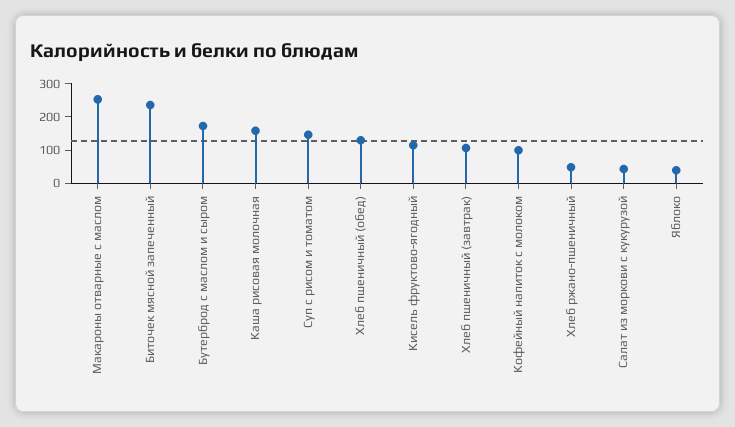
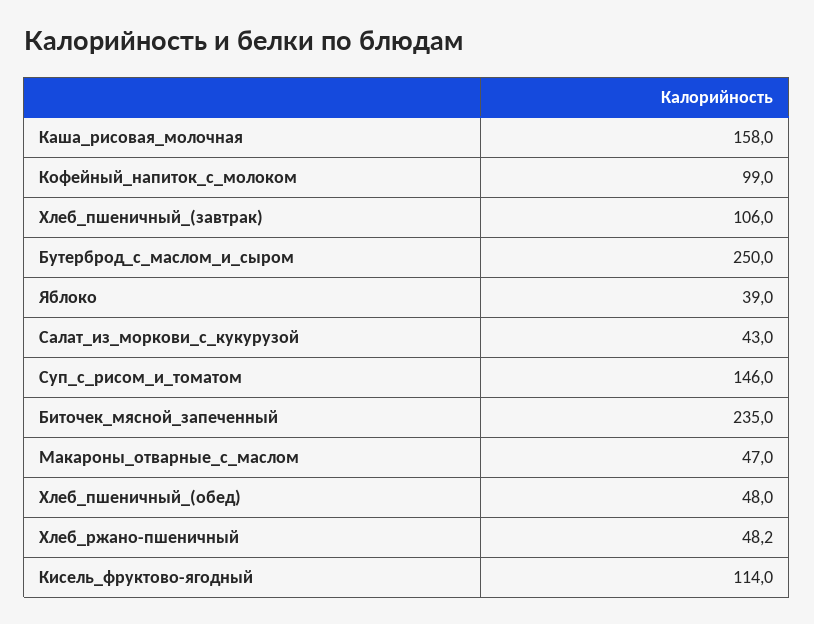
  {
-   "Макароны отварные с маслом": 250,
+   "Макароны отварные с маслом": 47,
    "Биточек мясной запеченный": 235,
-   "Бутерброд с маслом и сыром": 175,
+   "Бутерброд с маслом и сыром": 250,
    "Каша рисовая молочная": 158,
    "Суп с рисом и томатом": 146,
-   "Хлеб пшеничный (обед)": 125,
+   "Хлеб пшеничный (обед)": 48,
    "Кисель фруктово-ягодный": 114,
    "Хлеб пшеничный (завтрак)": 106,
    "Кофейный напиток с молоком": 99,
    "Хлеб ржано-пшеничный": 48.2,
    "Салат из моркови с кукурузой": 43,
    "Яблоко": 39
  }

